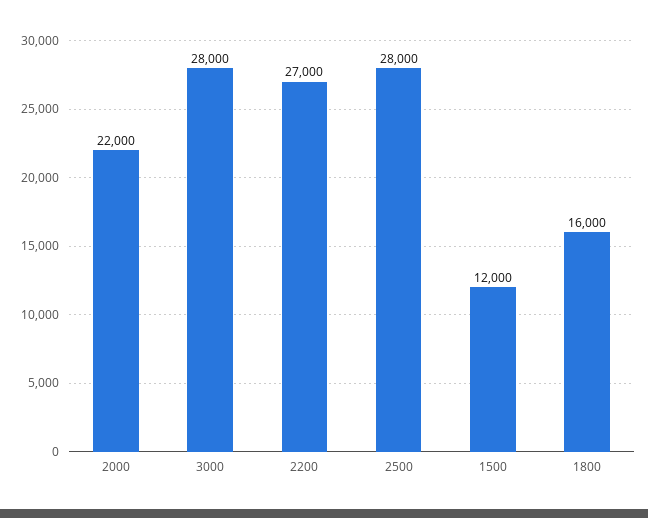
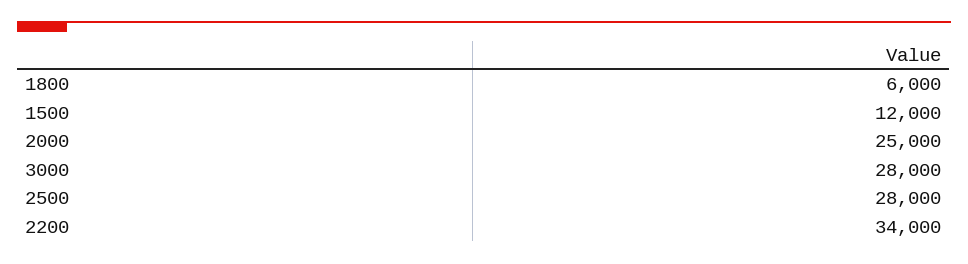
  {
-   "2000": 22000,
+   "2000": 25000,
    "3000": 28000,
-   "2200": 27000,
+   "2200": 34000,
    "2500": 28000,
    "1500": 12000,
-   "1800": 16000
+   "1800": 6000
  }

